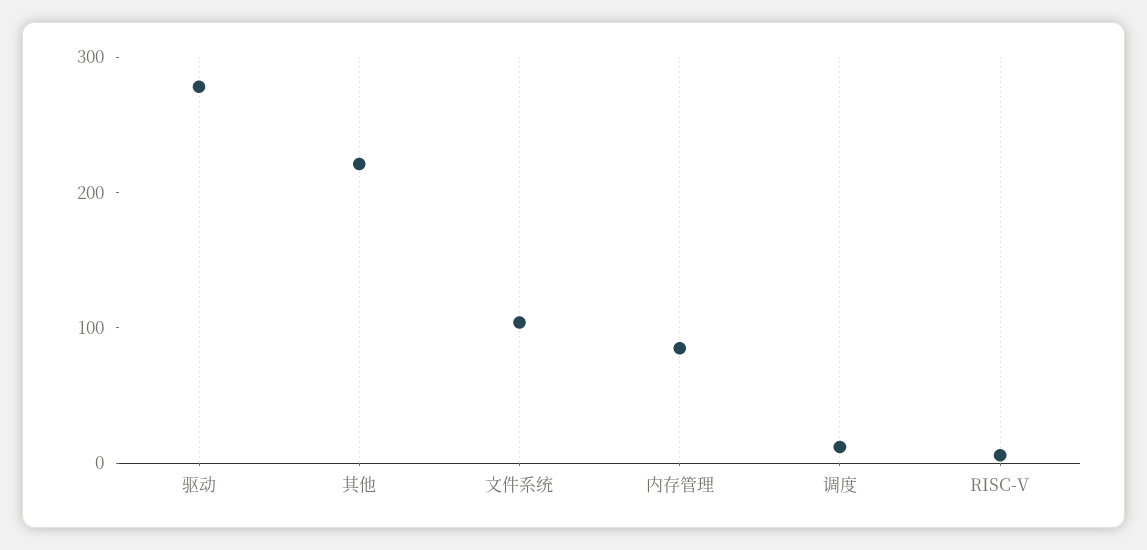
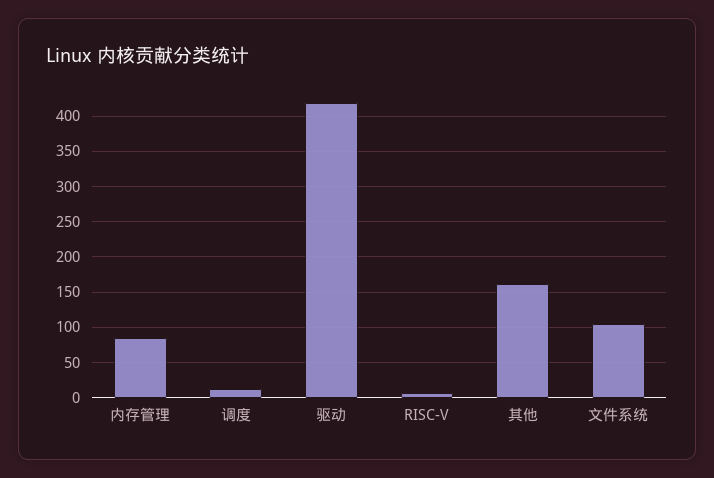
  {
-   "驱动": 280,
+   "驱动": 420,
-   "其他": 220,
+   "其他": 160,
    "文件系统": 100,
    "内存管理": 90,
    "调度": 10,
    "RISC-V": 10
  }

